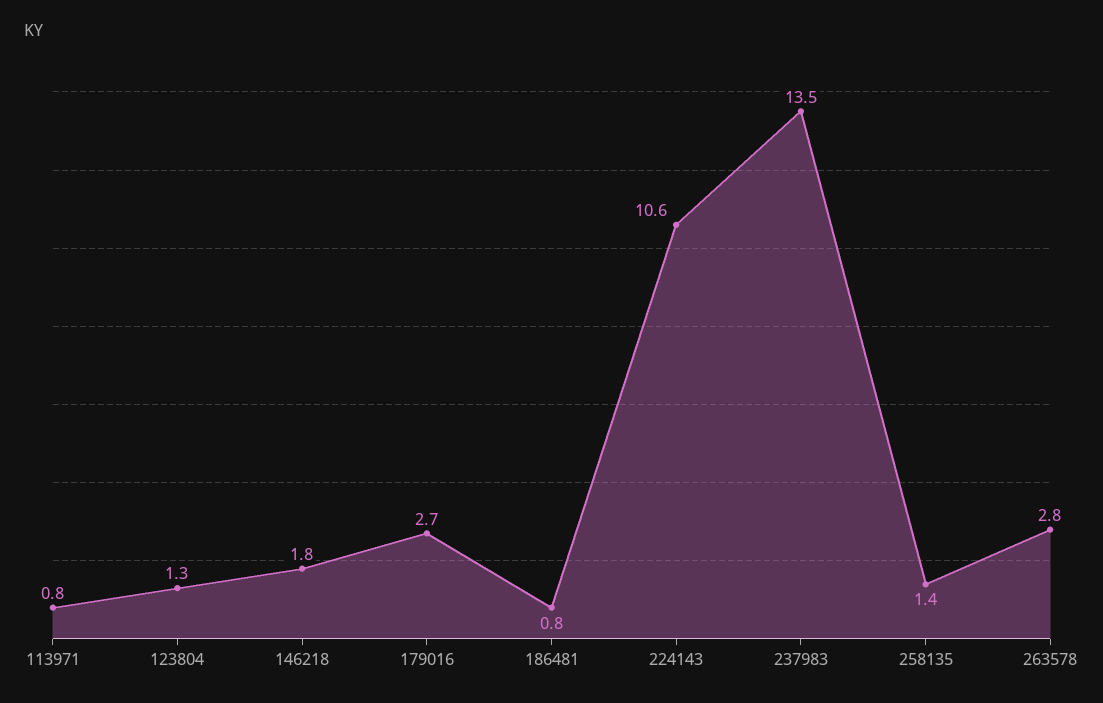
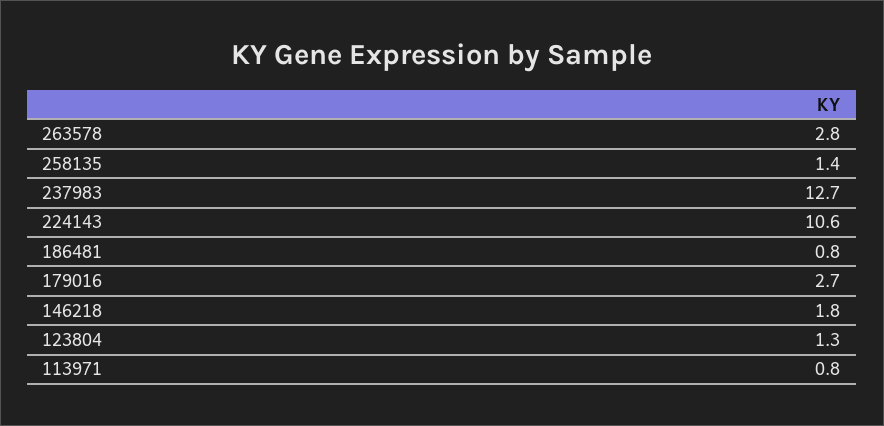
  {
    "113971": 0.8,
    "123804": 1.3,
    "146218": 1.8,
    "179016": 2.7,
    "186481": 0.8,
    "224143": 10.6,
-   "237983": 13.5,
+   "237983": 12.7,
    "258135": 1.4,
    "263578": 2.8
  }

